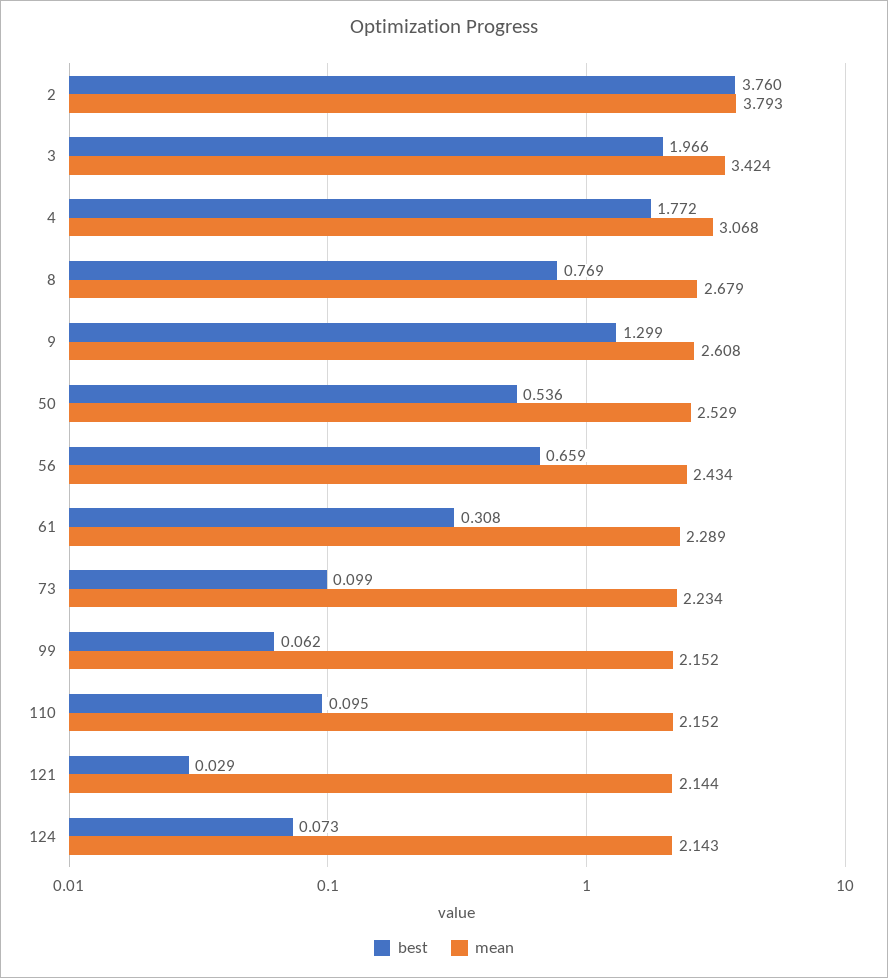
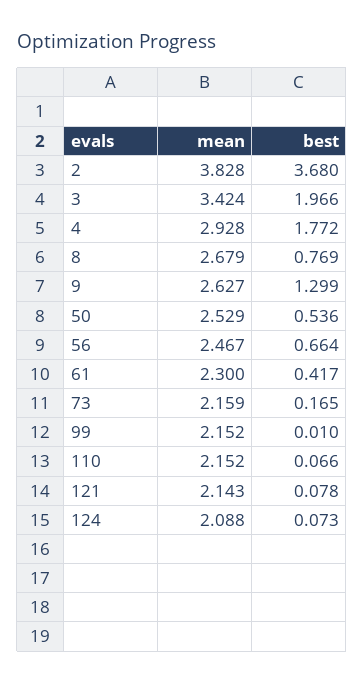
  {
    "best": {
-     "2": 3.76,
+     "2": 3.68,
      "3": 1.966,
      "4": 1.772,
      "8": 0.769,
      "9": 1.299,
      "50": 0.536,
-     "56": 0.659,
+     "56": 0.664,
-     "61": 0.308,
+     "61": 0.417,
-     "73": 0.099,
+     "73": 0.165,
-     "99": 0.062,
+     "99": 0.01,
-     "110": 0.095,
+     "110": 0.066,
-     "121": 0.029,
+     "121": 0.078,
      "124": 0.073
    },
    "mean": {
-     "2": 3.793,
+     "2": 3.828,
      "3": 3.424,
-     "4": 3.068,
+     "4": 2.928,
      "8": 2.679,
-     "9": 2.608,
+     "9": 2.627,
      "50": 2.529,
-     "56": 2.434,
+     "56": 2.467,
-     "61": 2.289,
+     "61": 2.3,
-     "73": 2.234,
+     "73": 2.159,
      "99": 2.152,
      "110": 2.152,
-     "121": 2.144,
+     "121": 2.143,
-     "124": 2.143
+     "124": 2.088
    }
  }

